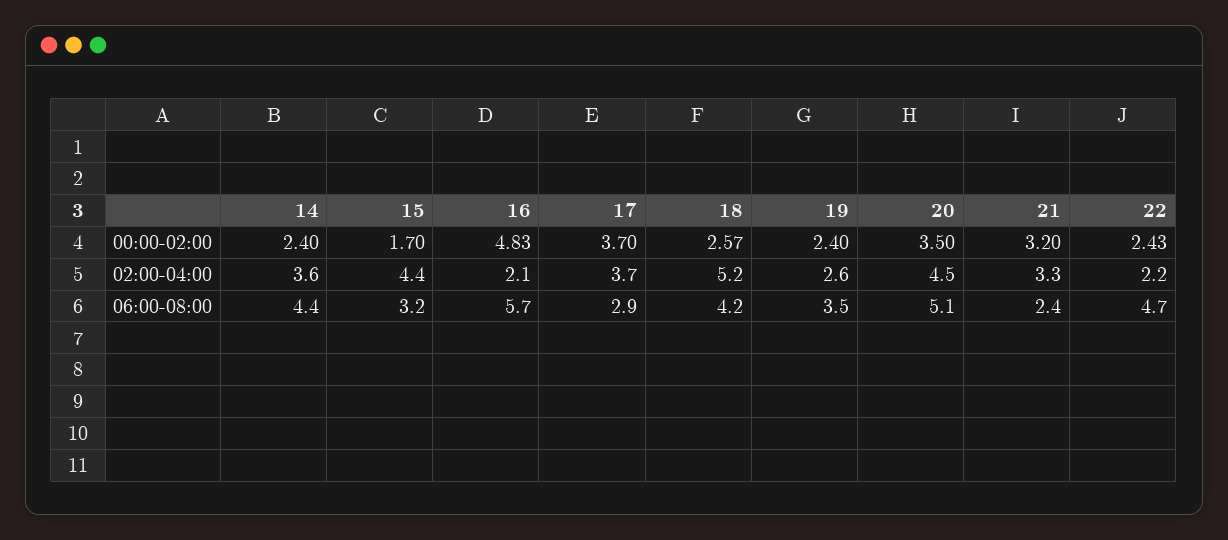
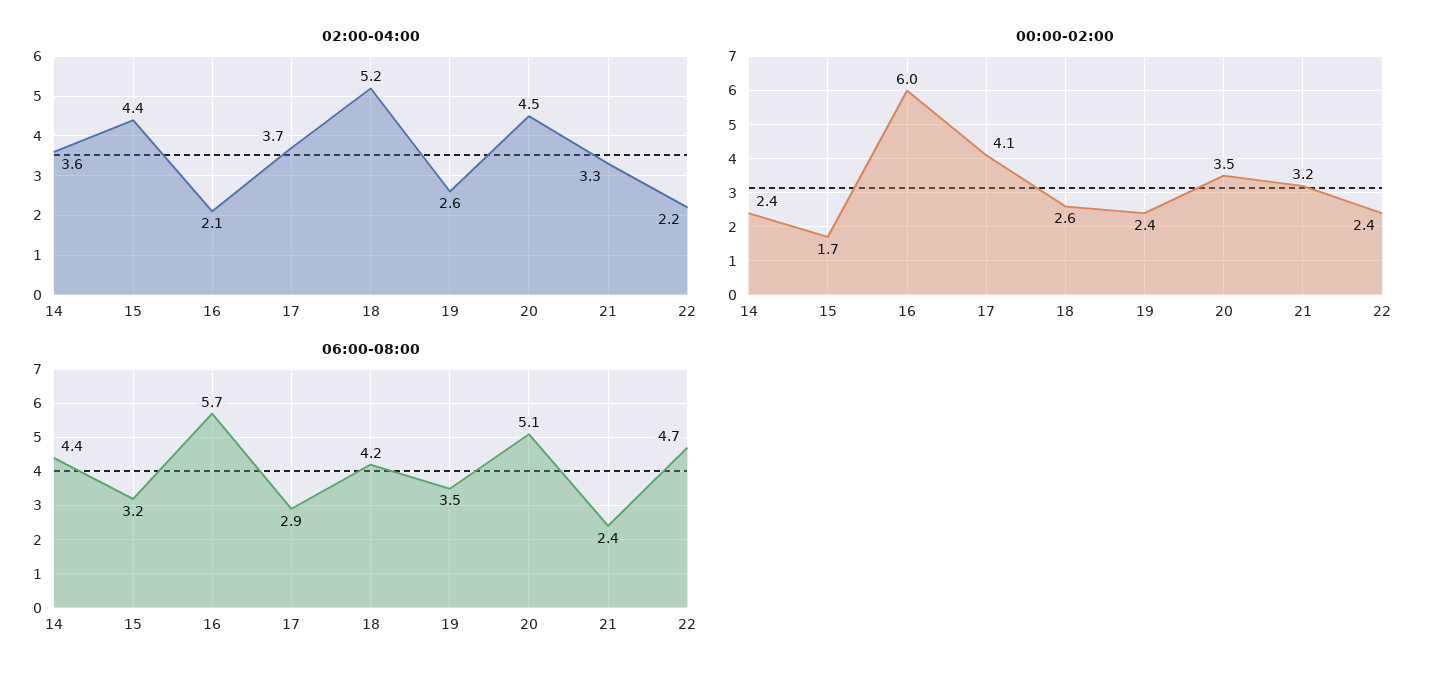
  {
    "00:00-02:00": {
      "14": 2.4,
      "15": 1.7,
-     "16": 4.83,
+     "16": 6,
-     "17": 3.7,
+     "17": 4.1,
      "18": 2.57,
      "19": 2.4,
      "20": 3.5,
      "21": 3.2,
      "22": 2.43
    },
    "02:00-04:00": {
      "14": 3.6,
      "15": 4.4,
      "16": 2.1,
      "17": 3.7,
      "18": 5.2,
      "19": 2.6,
      "20": 4.5,
      "21": 3.3,
      "22": 2.2
    },
    "06:00-08:00": {
      "14": 4.4,
      "15": 3.2,
      "16": 5.7,
      "17": 2.9,
      "18": 4.2,
      "19": 3.5,
      "20": 5.1,
      "21": 2.4,
      "22": 4.7
    }
  }

